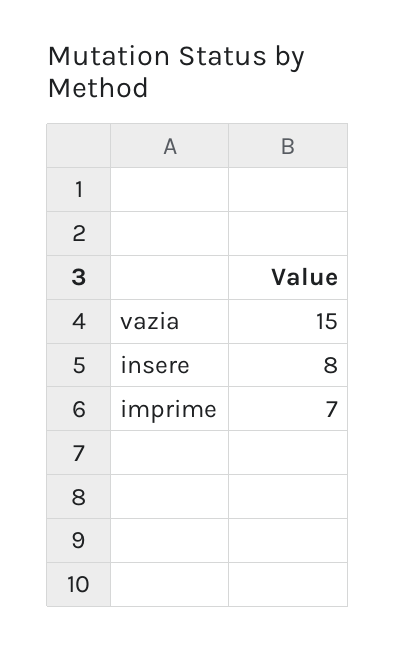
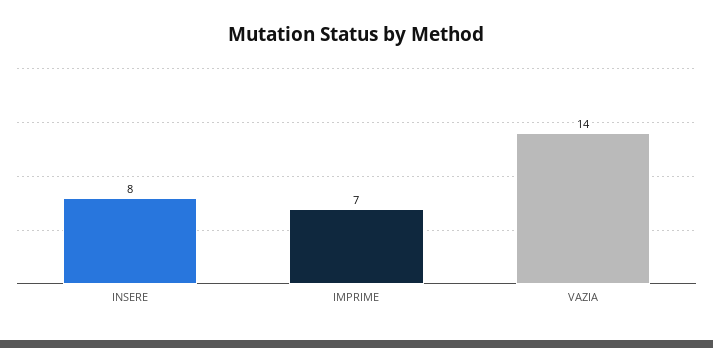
  {
-   "vazia": 15,
+   "vazia": 14,
    "insere": 8,
    "imprime": 7
  }

